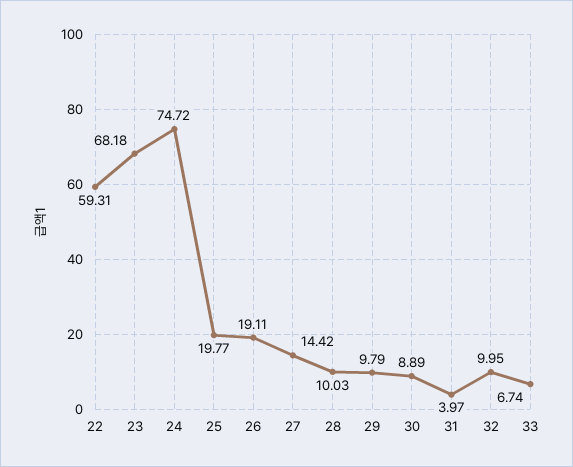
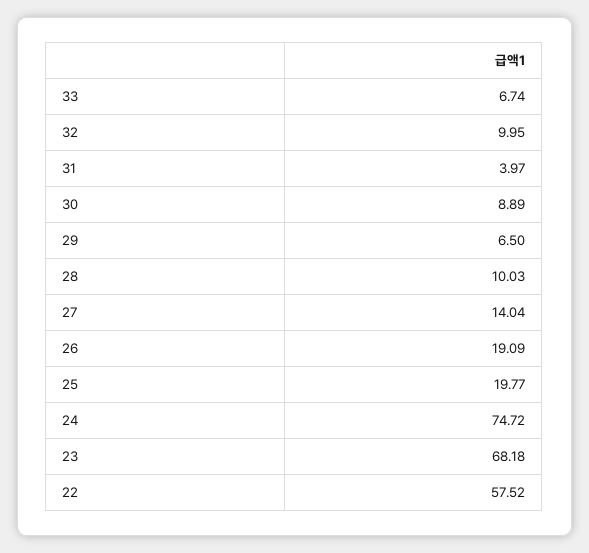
  {
-   "22": 59.31,
+   "22": 57.52,
    "23": 68.18,
    "24": 74.72,
    "25": 19.77,
-   "26": 19.11,
+   "26": 19.09,
-   "27": 14.42,
+   "27": 14.04,
    "28": 10.03,
-   "29": 9.79,
+   "29": 6.5,
    "30": 8.89,
    "31": 3.97,
    "32": 9.95,
    "33": 6.74
  }

